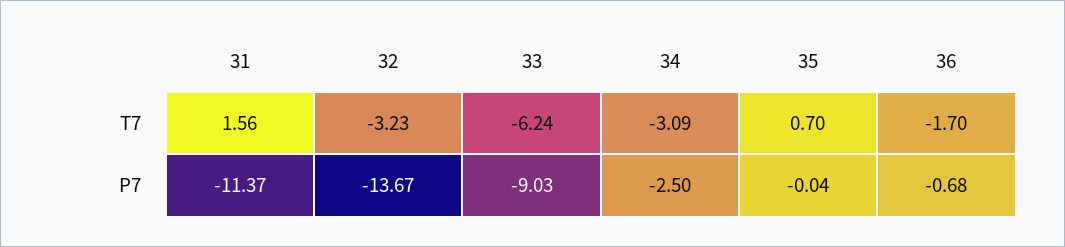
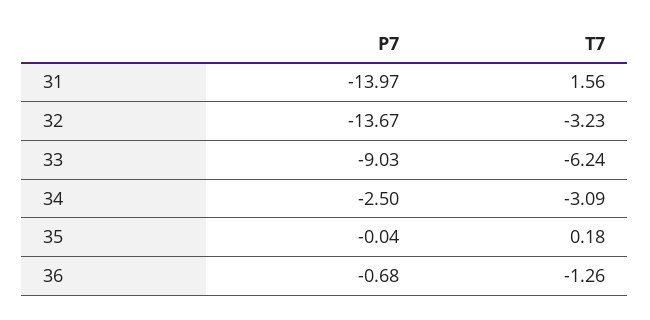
  {
    "31": {
      "T7": 1.56,
-     "P7": -11.37
+     "P7": -13.97
    },
    "32": {
      "T7": -3.23,
      "P7": -13.67
    },
    "33": {
      "T7": -6.24,
      "P7": -9.03
    },
    "34": {
      "T7": -3.09,
      "P7": -2.5
    },
    "35": {
-     "T7": 0.7,
+     "T7": 0.18,
      "P7": -0.04
    },
    "36": {
-     "T7": -1.7,
+     "T7": -1.26,
      "P7": -0.68
    }
  }

